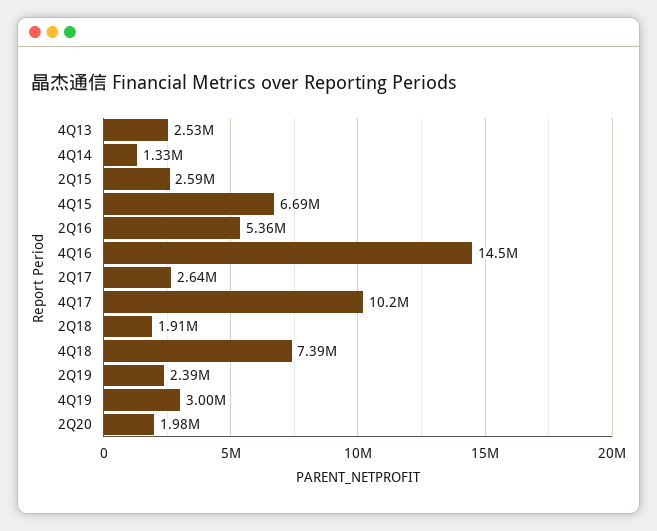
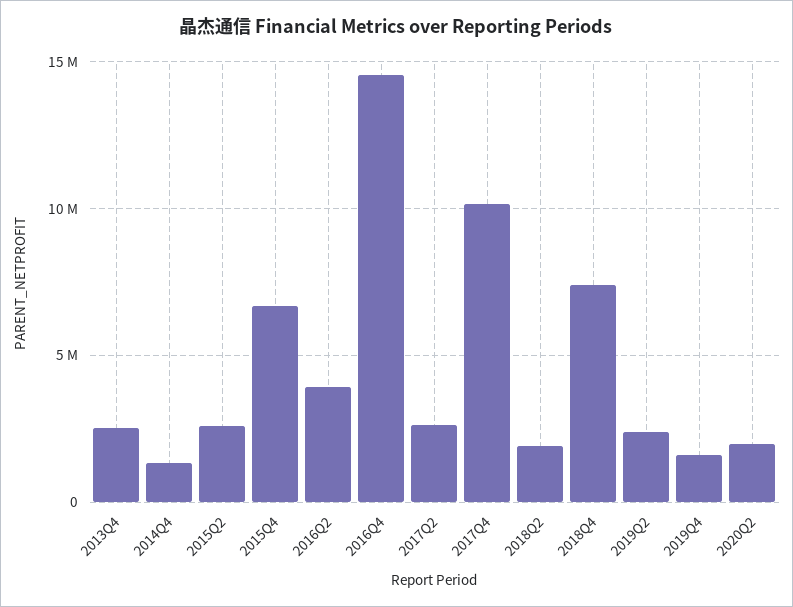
  {
    "4Q13": 2530000,
    "4Q14": 1330000,
    "2Q15": 2590000,
    "4Q15": 6690000,
-   "2Q16": 5360000,
+   "2Q16": 4000000,
    "4Q16": 14500000,
    "2Q17": 2640000,
    "4Q17": 10200000,
    "2Q18": 1910000,
    "4Q18": 7390000,
    "2Q19": 2390000,
-   "4Q19": 3000000,
+   "4Q19": 1500000,
    "2Q20": 1980000
  }

